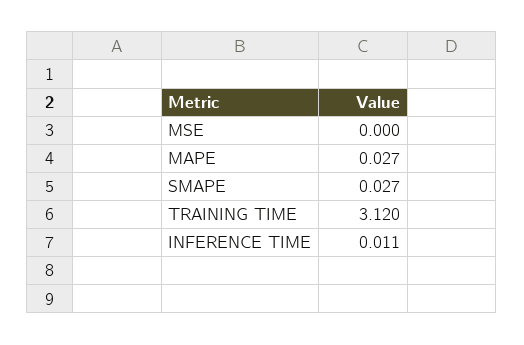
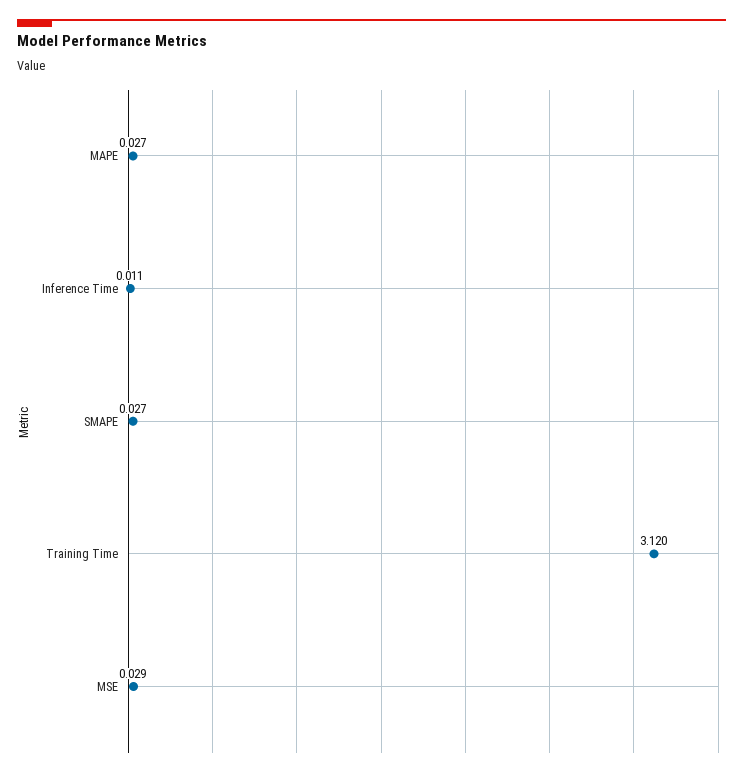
  {
-   "MSE": 0,
+   "MSE": 0.029,
    "MAPE": 0.027,
    "SMAPE": 0.027,
    "TRAINING TIME": 3.12,
    "INFERENCE TIME": 0.011
  }

